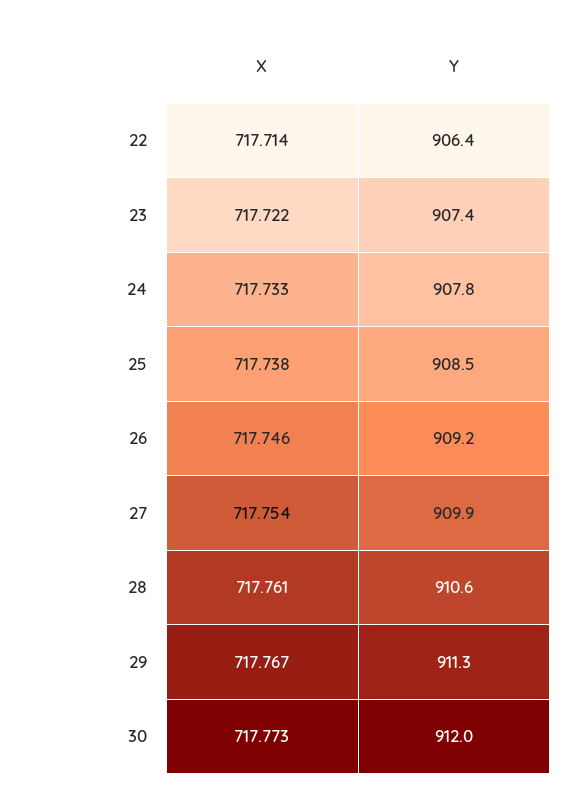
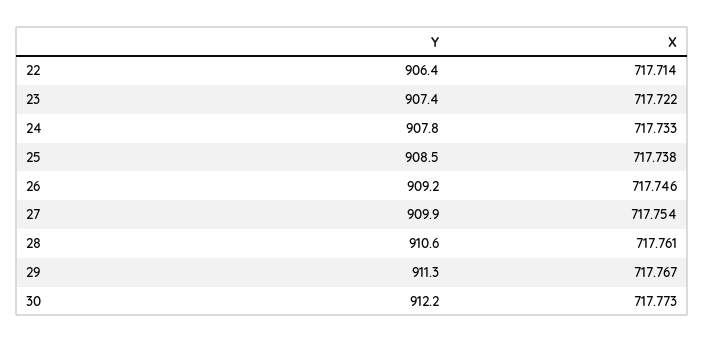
  {
    "X": {
      "22": 717.714,
      "23": 717.722,
      "24": 717.733,
      "25": 717.738,
      "26": 717.746,
      "27": 717.754,
      "28": 717.761,
      "29": 717.767,
      "30": 717.773
    },
    "Y": {
      "22": 906.4,
      "23": 907.4,
      "24": 907.8,
      "25": 908.5,
      "26": 909.2,
      "27": 909.9,
      "28": 910.6,
      "29": 911.3,
-     "30": 912
+     "30": 912.2
    }
  }

